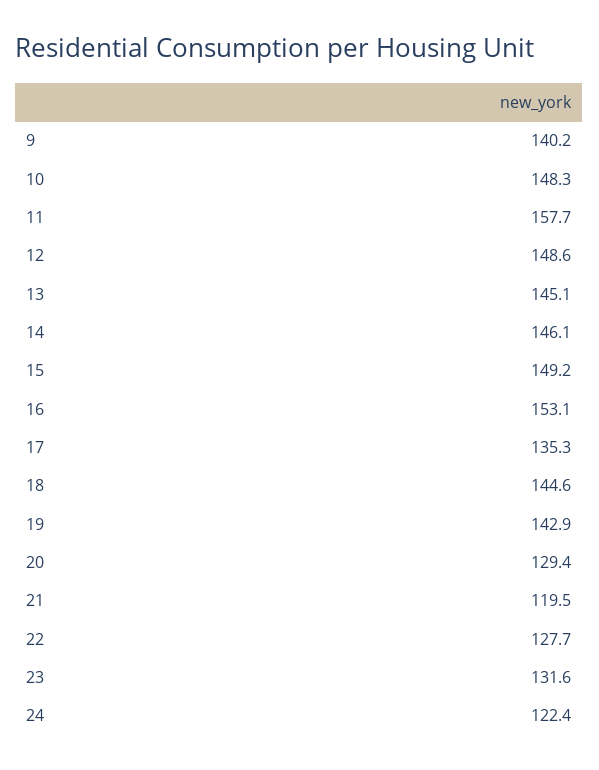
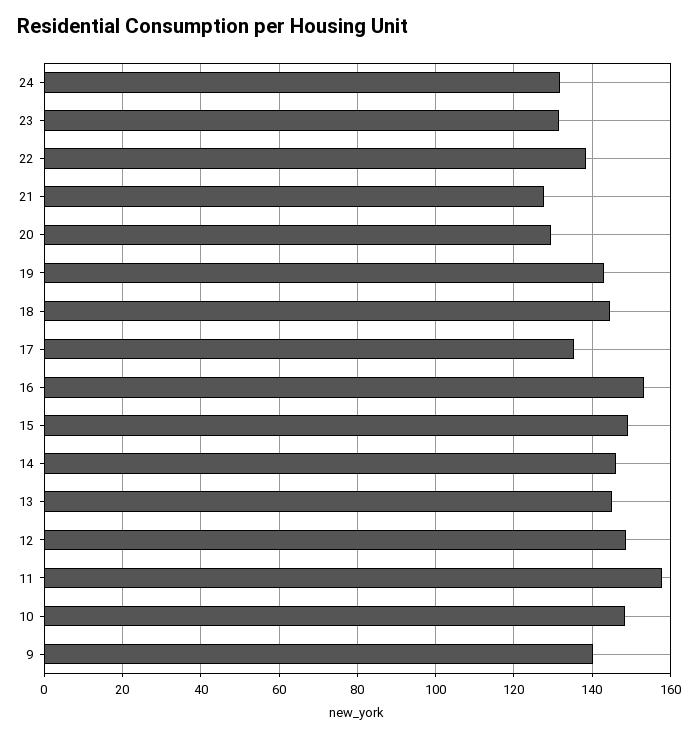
  {
    "9": 140.2,
    "10": 148.3,
    "11": 157.7,
    "12": 148.6,
    "13": 145.1,
    "14": 146.1,
    "15": 149.2,
    "16": 153.1,
    "17": 135.3,
    "18": 144.6,
    "19": 142.9,
    "20": 129.4,
-   "21": 119.5,
+   "21": 128,
-   "22": 127.7,
+   "22": 138,
    "23": 131.6,
-   "24": 122.4
+   "24": 132
  }

